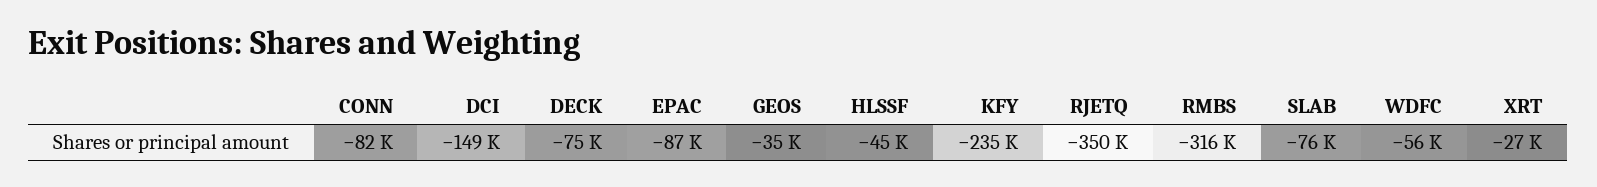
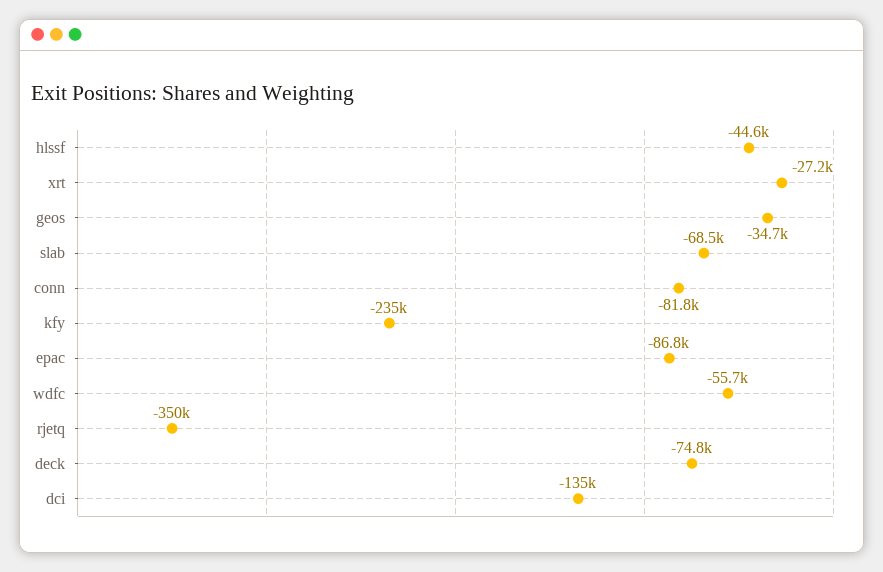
  {
    "CONN": -81800,
-   "DCI": -149000,
+   "DCI": -135000,
    "DECK": -74800,
    "EPAC": -86800,
    "GEOS": -34700,
    "HLSSF": -44600,
    "KFY": -235000,
    "RJETQ": -350000,
-   "RMBS": -316000,
-   "SLAB": -76000,
+   "SLAB": -68500,
    "WDFC": -55700,
    "XRT": -27200
  }

